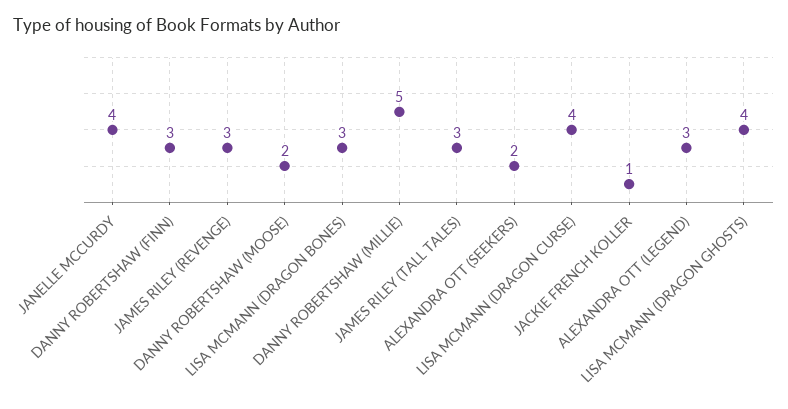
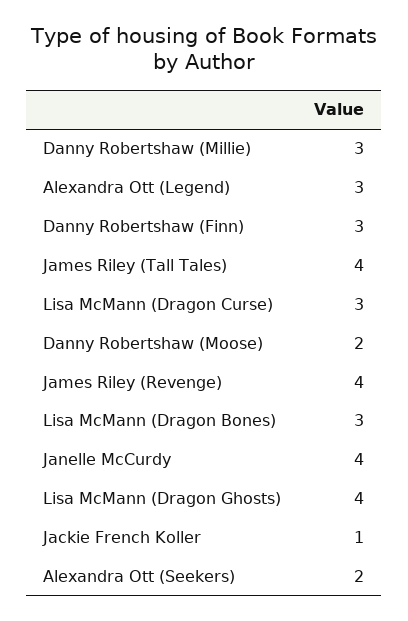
  {
    "JANELLE MCCURDY": 4,
    "DANNY ROBERTSHAW (FINN)": 3,
-   "JAMES RILEY (REVENGE)": 3,
+   "JAMES RILEY (REVENGE)": 4,
    "DANNY ROBERTSHAW (MOOSE)": 2,
    "LISA MCMANN (DRAGON BONES)": 3,
-   "DANNY ROBERTSHAW (MILLIE)": 5,
+   "DANNY ROBERTSHAW (MILLIE)": 3,
-   "JAMES RILEY (TALL TALES)": 3,
+   "JAMES RILEY (TALL TALES)": 4,
    "ALEXANDRA OTT (SEEKERS)": 2,
-   "LISA MCMANN (DRAGON CURSE)": 4,
+   "LISA MCMANN (DRAGON CURSE)": 3,
    "JACKIE FRENCH KOLLER": 1,
    "ALEXANDRA OTT (LEGEND)": 3,
    "LISA MCMANN (DRAGON GHOSTS)": 4
  }

